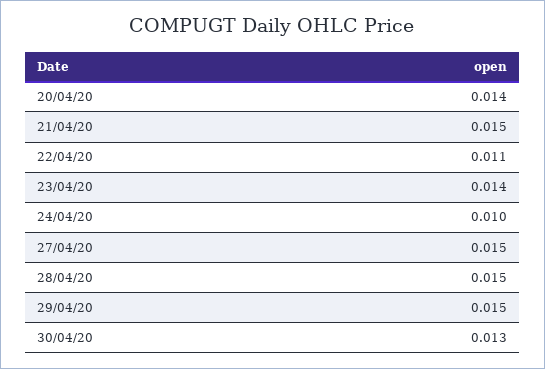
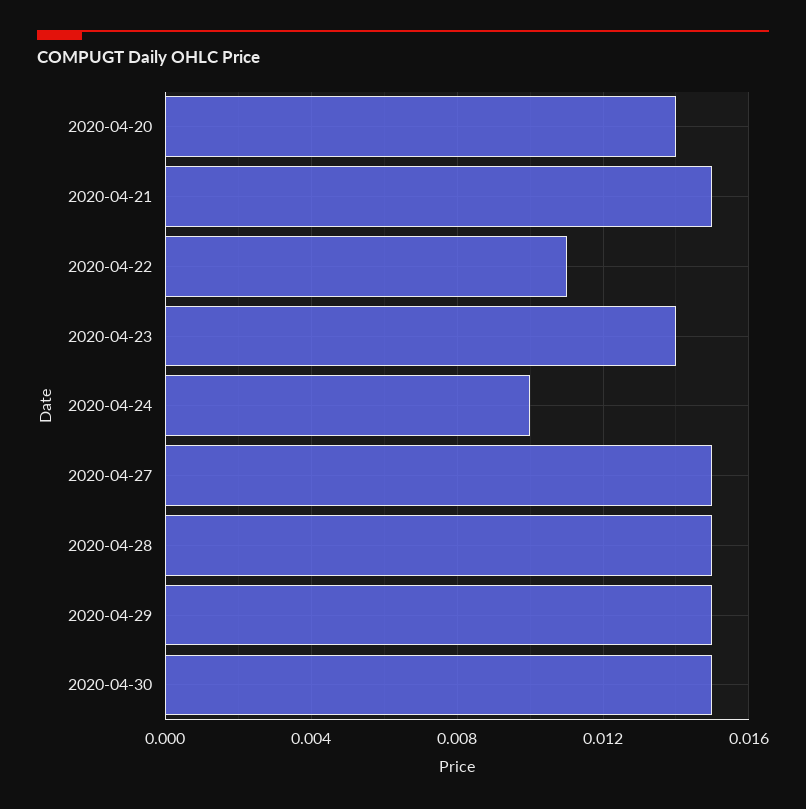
  {
    "20/04/20": 0.014,
    "21/04/20": 0.015,
    "22/04/20": 0.011,
    "23/04/20": 0.014,
    "24/04/20": 0.01,
    "27/04/20": 0.015,
    "28/04/20": 0.015,
    "29/04/20": 0.015,
-   "30/04/20": 0.013
+   "30/04/20": 0.015
  }

